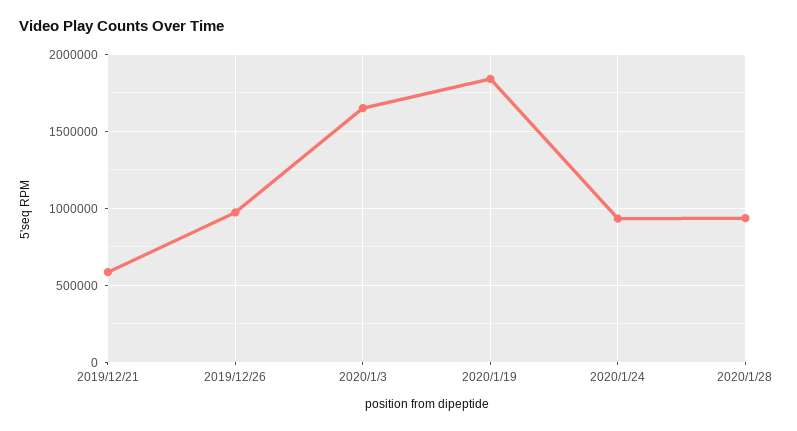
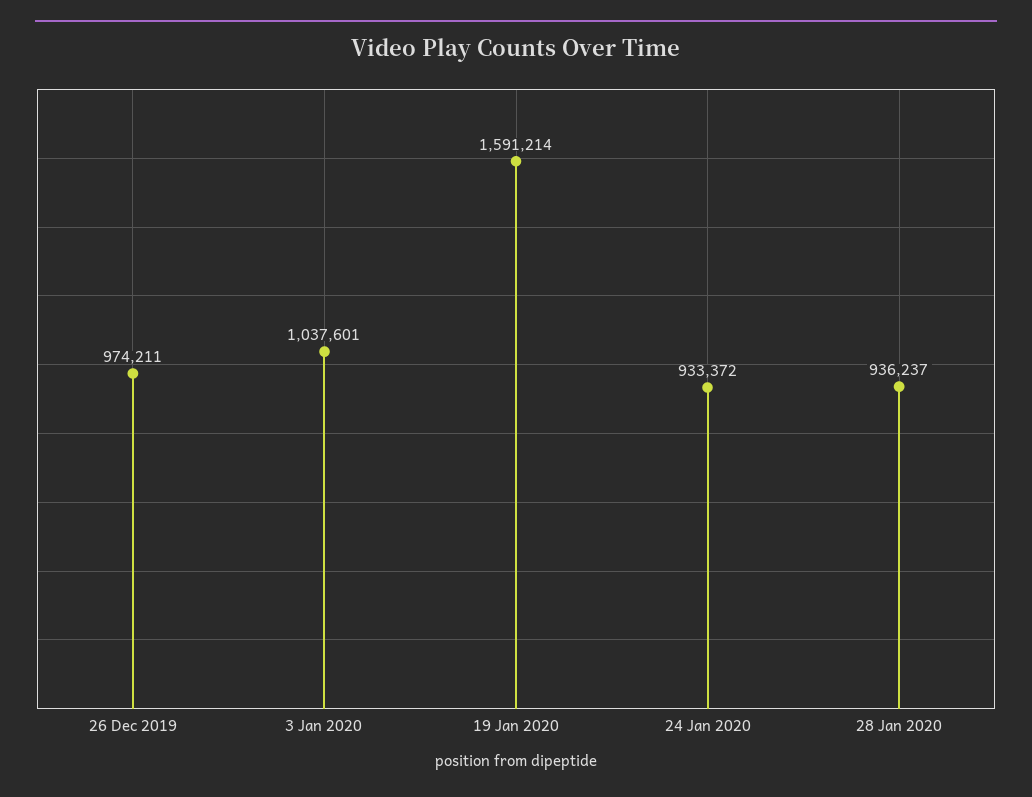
  {
-   "2019/12/21": 600000,
    "2019/12/26": 974211,
-   "2020/1/3": 1650000,
+   "2020/1/3": 1037601,
-   "2020/1/19": 1850000,
+   "2020/1/19": 1591214,
    "2020/1/24": 933372,
    "2020/1/28": 936237
  }

